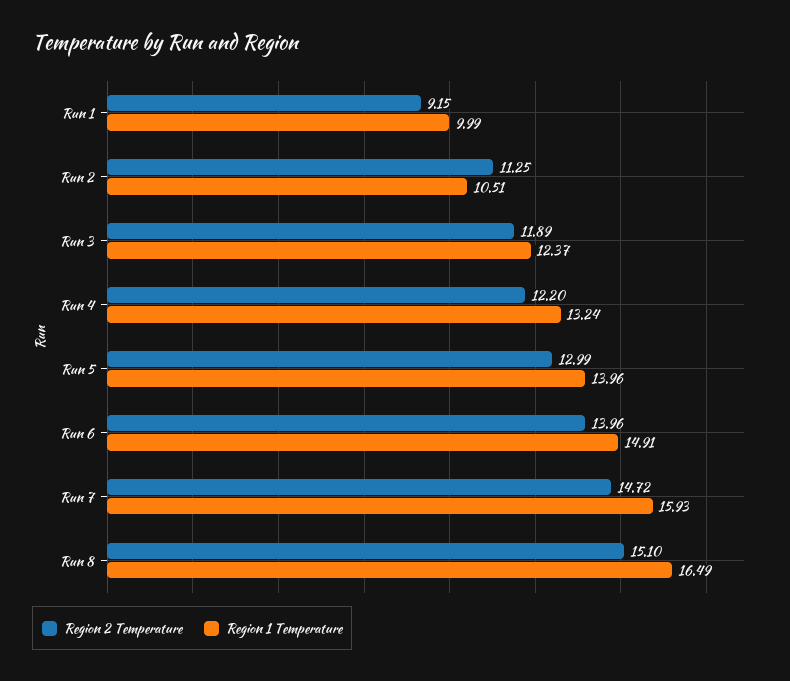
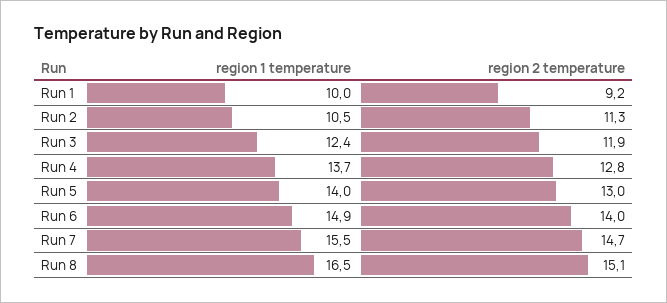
  {
    "Region 2 Temperature": {
      "Run 1": 9.15,
      "Run 2": 11.25,
      "Run 3": 11.89,
-     "Run 4": 12.2,
+     "Run 4": 12.8,
      "Run 5": 12.99,
      "Run 6": 13.96,
      "Run 7": 14.72,
      "Run 8": 15.1
    },
    "Region 1 Temperature": {
      "Run 1": 9.99,
      "Run 2": 10.51,
      "Run 3": 12.37,
-     "Run 4": 13.24,
+     "Run 4": 13.7,
      "Run 5": 13.96,
      "Run 6": 14.91,
-     "Run 7": 15.93,
+     "Run 7": 15.5,
      "Run 8": 16.49
    }
  }

